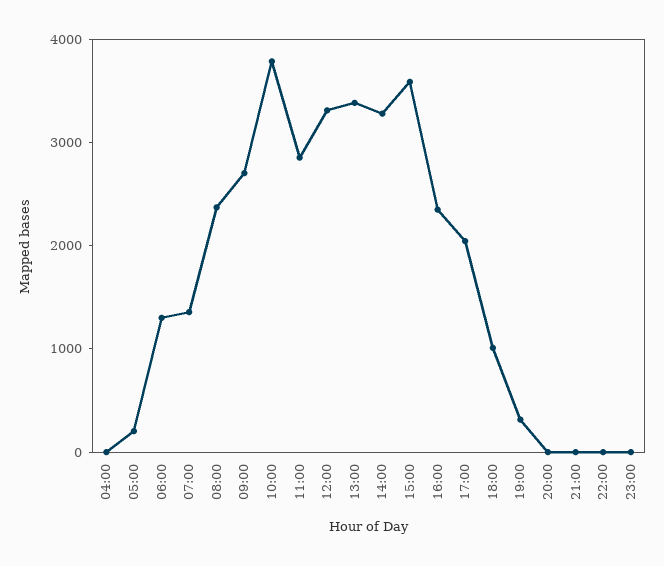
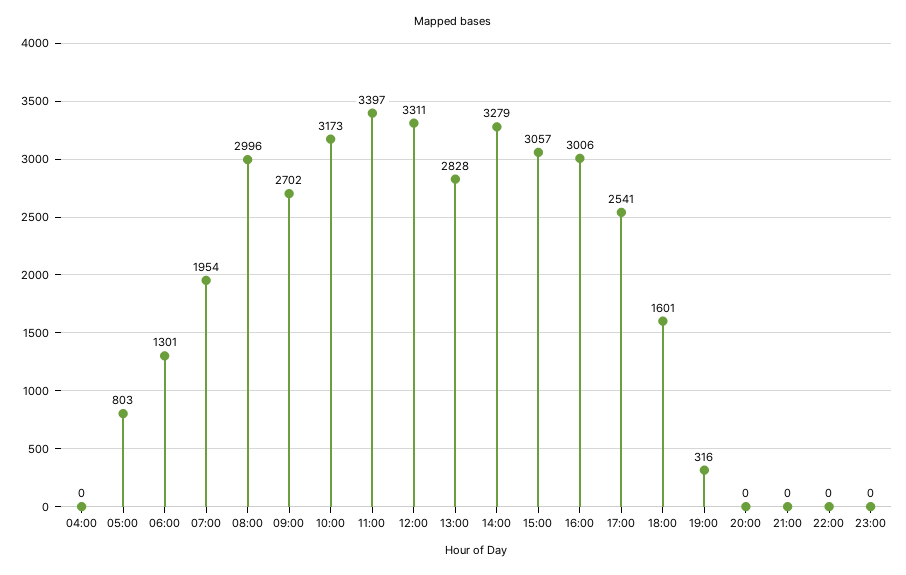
  {
    "04:00": 0,
-   "05:00": 200,
+   "05:00": 803,
    "06:00": 1301,
-   "07:00": 1400,
+   "07:00": 1954,
-   "08:00": 2400,
+   "08:00": 2996,
    "09:00": 2702,
-   "10:00": 3800,
+   "10:00": 3173,
-   "11:00": 2800,
+   "11:00": 3397,
    "12:00": 3311,
-   "13:00": 3400,
+   "13:00": 2828,
    "14:00": 3279,
-   "15:00": 3600,
+   "15:00": 3057,
-   "16:00": 2400,
+   "16:00": 3006,
-   "17:00": 2000,
+   "17:00": 2541,
-   "18:00": 1000,
+   "18:00": 1601,
    "19:00": 316,
    "20:00": 0,
    "21:00": 0,
    "22:00": 0,
    "23:00": 0
  }

